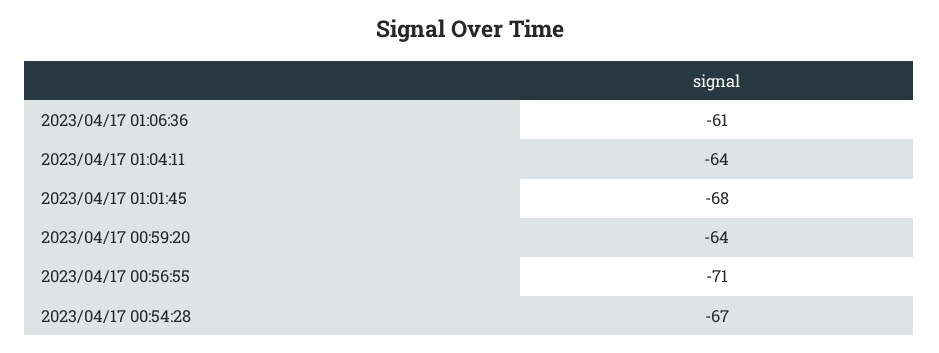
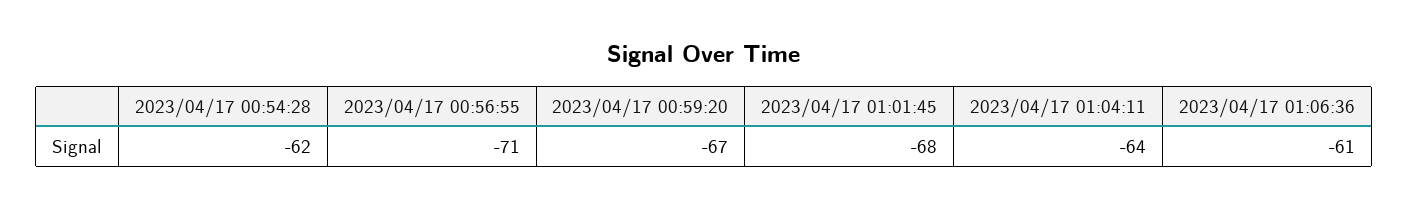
  {
    "2023/04/17 01:06:36": -61,
    "2023/04/17 01:04:11": -64,
    "2023/04/17 01:01:45": -68,
-   "2023/04/17 00:59:20": -64,
+   "2023/04/17 00:59:20": -67,
    "2023/04/17 00:56:55": -71,
-   "2023/04/17 00:54:28": -67
+   "2023/04/17 00:54:28": -62
  }

